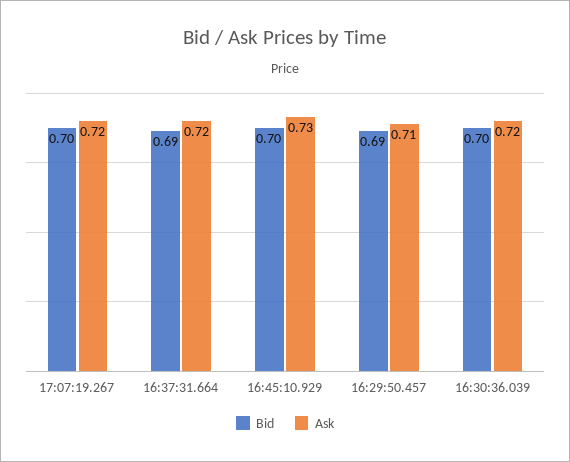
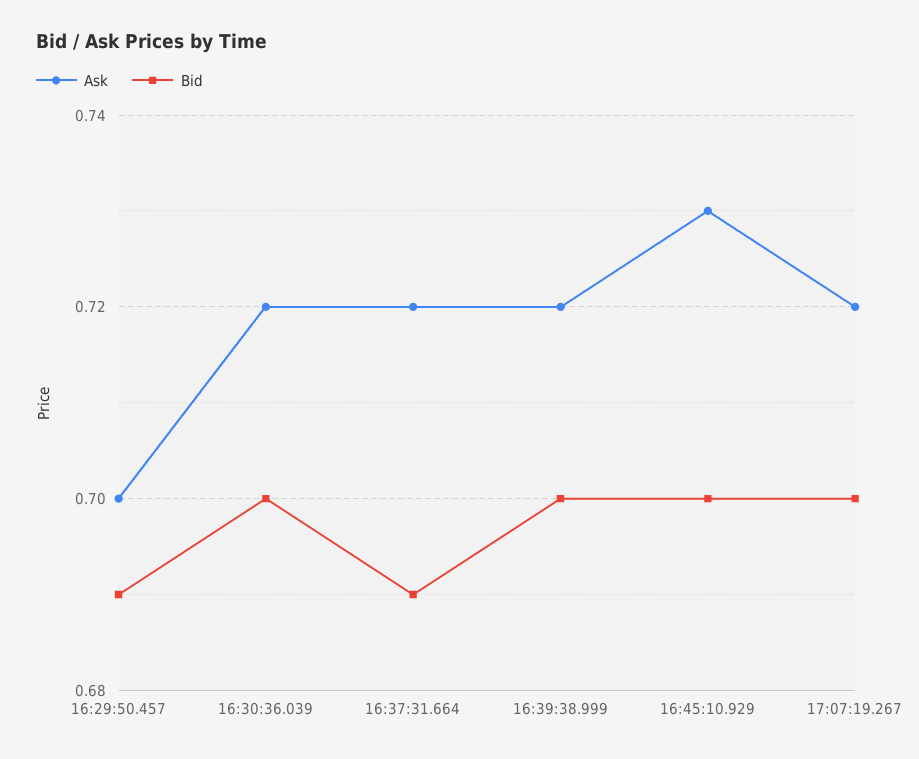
  {
    "Bid": {
      "17:07:19.267": 0.7,
      "16:37:31.664": 0.69,
      "16:45:10.929": 0.7,
      "16:29:50.457": 0.69,
-     "16:30:36.039": 0.7
+     "16:30:36.039": 0.7,
+     "16:39:38.999": 0.7
    },
    "Ask": {
      "17:07:19.267": 0.72,
      "16:37:31.664": 0.72,
      "16:45:10.929": 0.73,
-     "16:29:50.457": 0.71,
+     "16:29:50.457": 0.7,
-     "16:30:36.039": 0.72
+     "16:30:36.039": 0.72,
+     "16:39:38.999": 0.72
    }
  }

